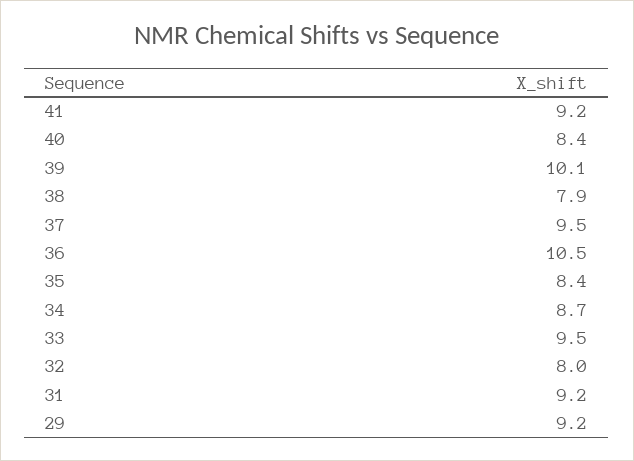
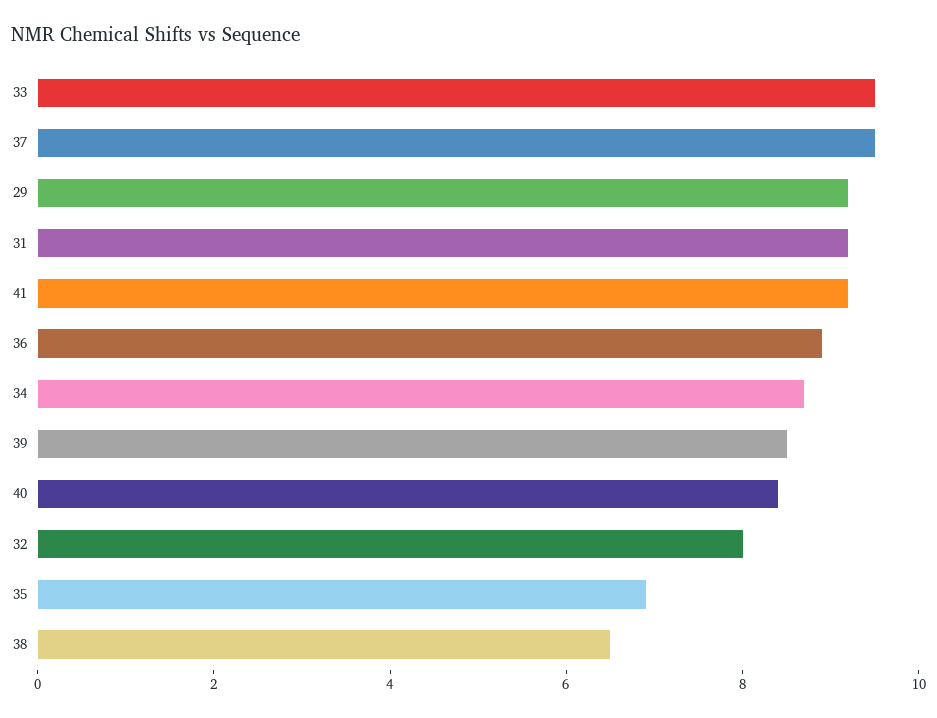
  {
    "41": 9.2,
    "40": 8.4,
-   "39": 10.1,
+   "39": 8.5,
-   "38": 7.9,
+   "38": 6.5,
    "37": 9.5,
-   "36": 10.5,
+   "36": 9,
-   "35": 8.4,
+   "35": 7,
    "34": 8.7,
    "33": 9.5,
    "32": 8,
    "31": 9.2,
    "29": 9.2
  }

